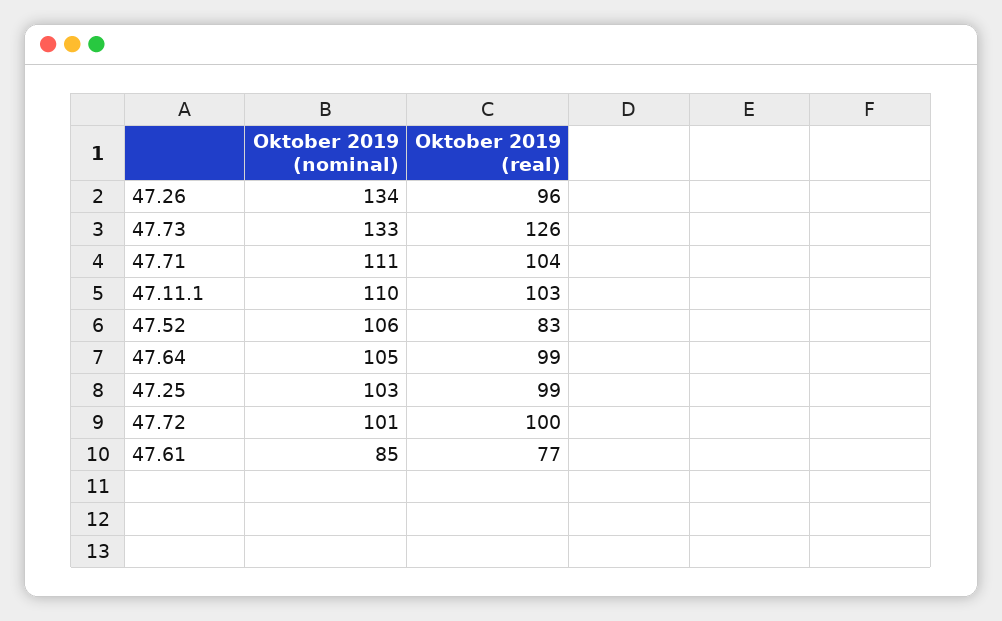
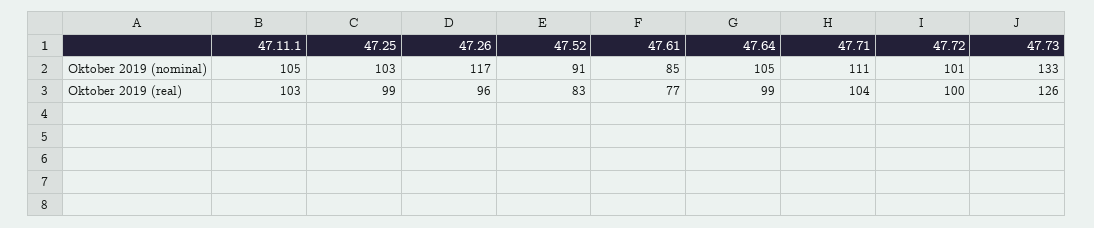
  {
    "Oktober 2019 (nominal)": {
-     "47.26": 134,
+     "47.26": 117,
      "47.73": 133,
      "47.71": 111,
-     "47.11.1": 110,
+     "47.11.1": 105,
-     "47.52": 106,
+     "47.52": 91,
      "47.64": 105,
      "47.25": 103,
      "47.72": 101,
      "47.61": 85
    },
    "Oktober 2019 (real)": {
      "47.26": 96,
      "47.73": 126,
      "47.71": 104,
      "47.11.1": 103,
      "47.52": 83,
      "47.64": 99,
      "47.25": 99,
      "47.72": 100,
      "47.61": 77
    }
  }

